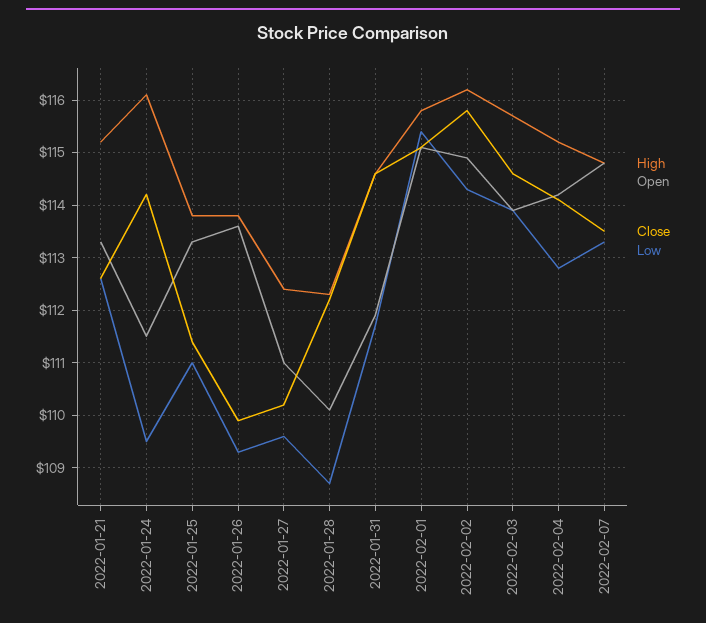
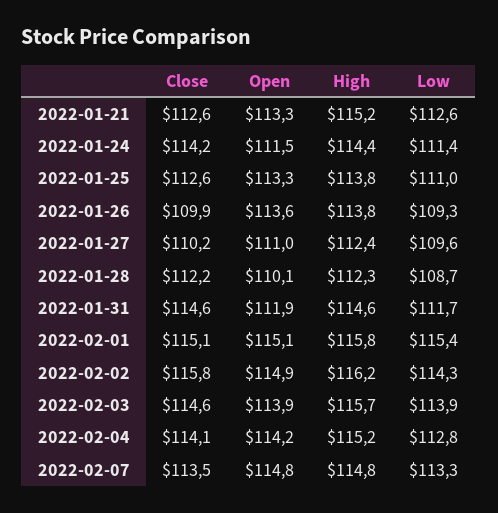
  {
    "High": {
      "2022-01-21": 115.2,
-     "2022-01-24": 116,
+     "2022-01-24": 114.4,
      "2022-01-25": 113.8,
      "2022-01-26": 113.8,
      "2022-01-27": 112.4,
      "2022-01-28": 112.3,
      "2022-01-31": 114.6,
      "2022-02-01": 115.8,
      "2022-02-02": 116.2,
      "2022-02-03": 115.7,
      "2022-02-04": 115.2,
      "2022-02-07": 114.8
    },
    "Open": {
      "2022-01-21": 113.3,
      "2022-01-24": 111.5,
      "2022-01-25": 113.3,
      "2022-01-26": 113.6,
      "2022-01-27": 111,
      "2022-01-28": 110.1,
      "2022-01-31": 111.9,
      "2022-02-01": 115.1,
      "2022-02-02": 114.9,
      "2022-02-03": 113.9,
      "2022-02-04": 114.2,
      "2022-02-07": 114.8
    },
    "Close": {
      "2022-01-21": 112.6,
      "2022-01-24": 114.2,
-     "2022-01-25": 111.5,
+     "2022-01-25": 112.6,
      "2022-01-26": 109.9,
      "2022-01-27": 110.2,
      "2022-01-28": 112.2,
      "2022-01-31": 114.6,
      "2022-02-01": 115.1,
      "2022-02-02": 115.8,
      "2022-02-03": 114.6,
      "2022-02-04": 114.1,
      "2022-02-07": 113.5
    },
    "Low": {
      "2022-01-21": 112.6,
-     "2022-01-24": 109.5,
+     "2022-01-24": 111.4,
      "2022-01-25": 111,
      "2022-01-26": 109.3,
      "2022-01-27": 109.6,
      "2022-01-28": 108.7,
      "2022-01-31": 111.7,
      "2022-02-01": 115.4,
      "2022-02-02": 114.3,
      "2022-02-03": 113.9,
      "2022-02-04": 112.8,
      "2022-02-07": 113.3
    }
  }

